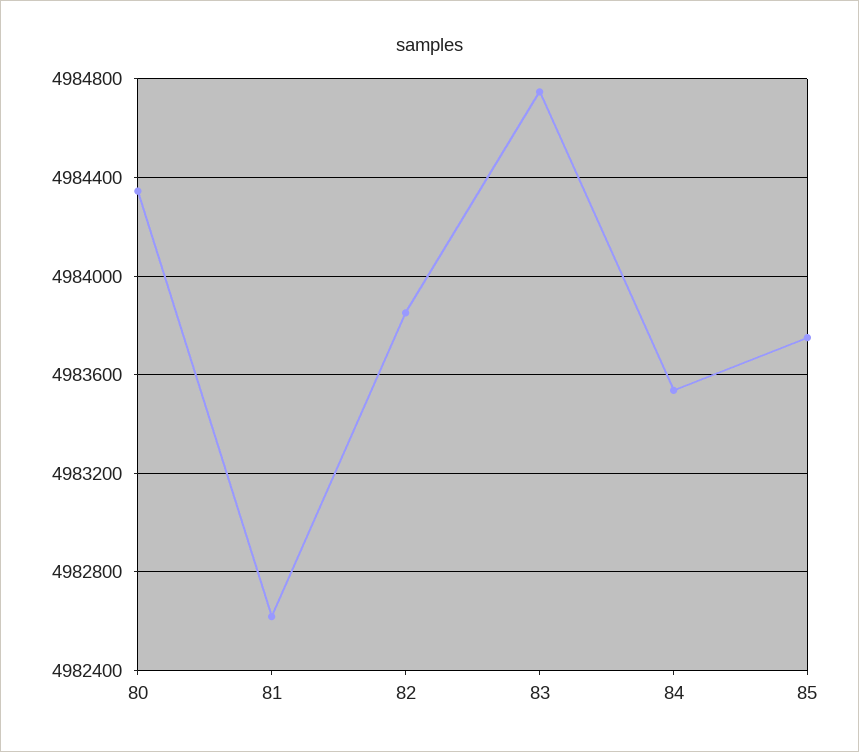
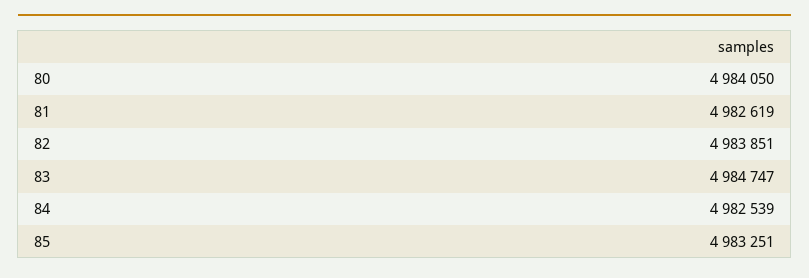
  {
-   "80": 4984350,
+   "80": 4984050,
    "81": 4982619,
    "82": 4983851,
    "83": 4984747,
-   "84": 4983550,
+   "84": 4982539,
-   "85": 4983750
+   "85": 4983251
  }

